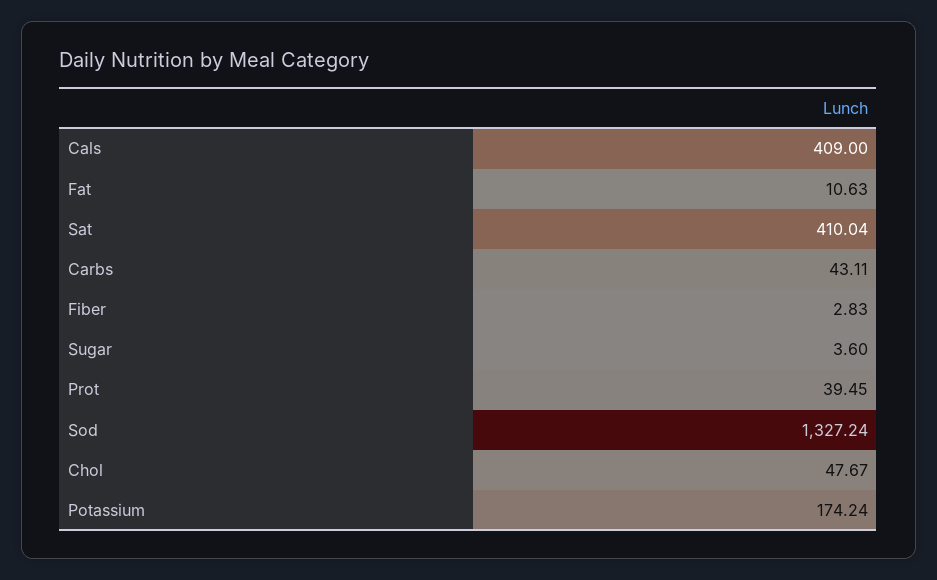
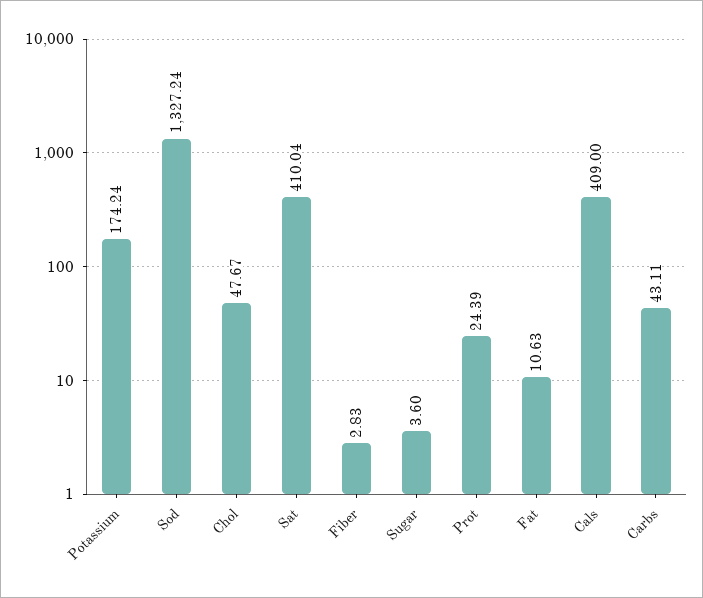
  {
    "Cals": 409,
    "Fat": 10.63,
    "Sat": 410.04,
    "Carbs": 43.11,
    "Fiber": 2.83,
    "Sugar": 3.6,
-   "Prot": 39.45,
+   "Prot": 24.39,
    "Sod": 1327.24,
    "Chol": 47.67,
    "Potassium": 174.24
  }

